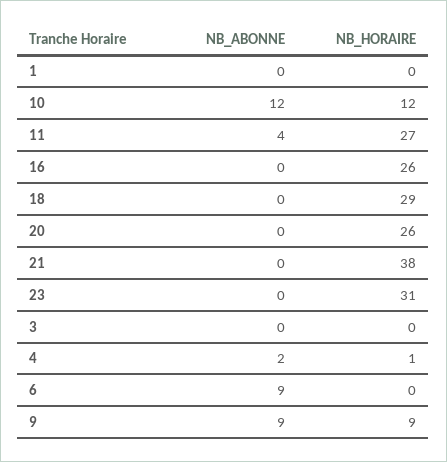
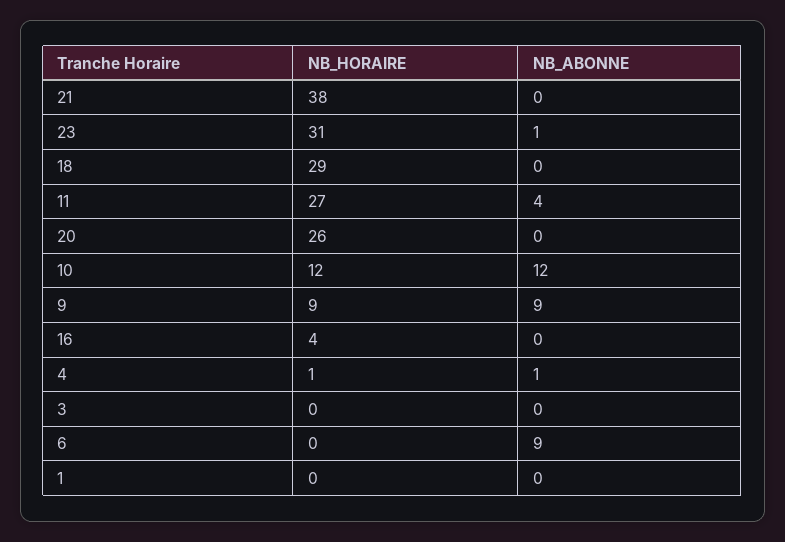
  {
    "NB_ABONNE": {
      "1": 0,
      "10": 12,
      "11": 4,
      "16": 0,
      "18": 0,
      "20": 0,
      "21": 0,
-     "23": 0,
+     "23": 1,
      "3": 0,
-     "4": 2,
+     "4": 1,
      "6": 9,
      "9": 9
    },
    "NB_HORAIRE": {
      "1": 0,
      "10": 12,
      "11": 27,
-     "16": 26,
+     "16": 4,
      "18": 29,
      "20": 26,
      "21": 38,
      "23": 31,
      "3": 0,
      "4": 1,
      "6": 0,
      "9": 9
    }
  }

